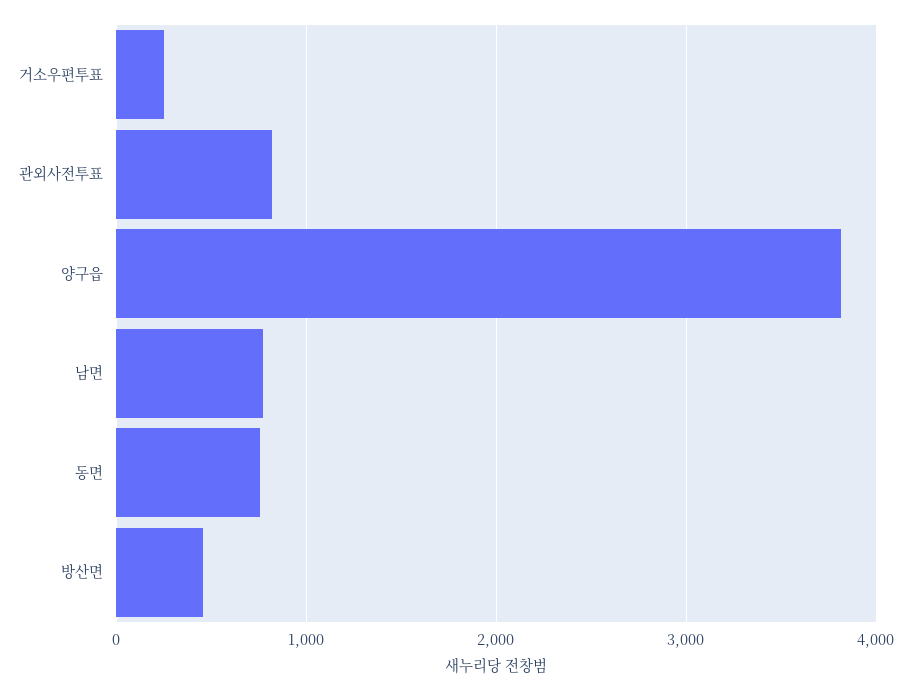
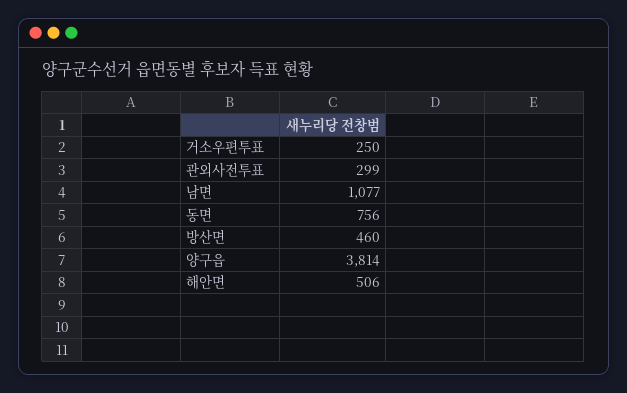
  {
    "거소우편투표": 250,
-   "관외사전투표": 800,
+   "관외사전투표": 299,
    "양구읍": 3814,
-   "남면": 800,
+   "남면": 1077,
    "동면": 756,
-   "방산면": 460
+   "방산면": 460,
+   "해안면": 506
  }

